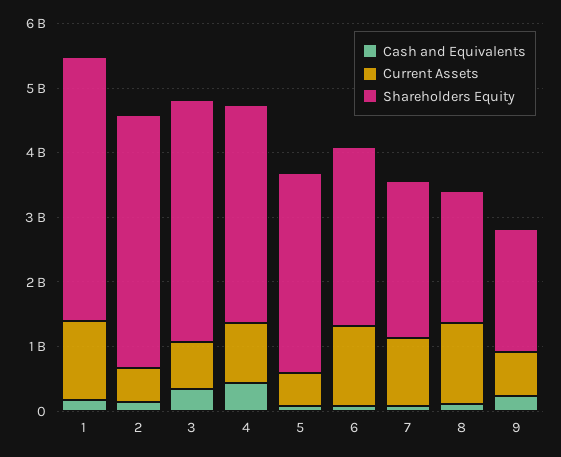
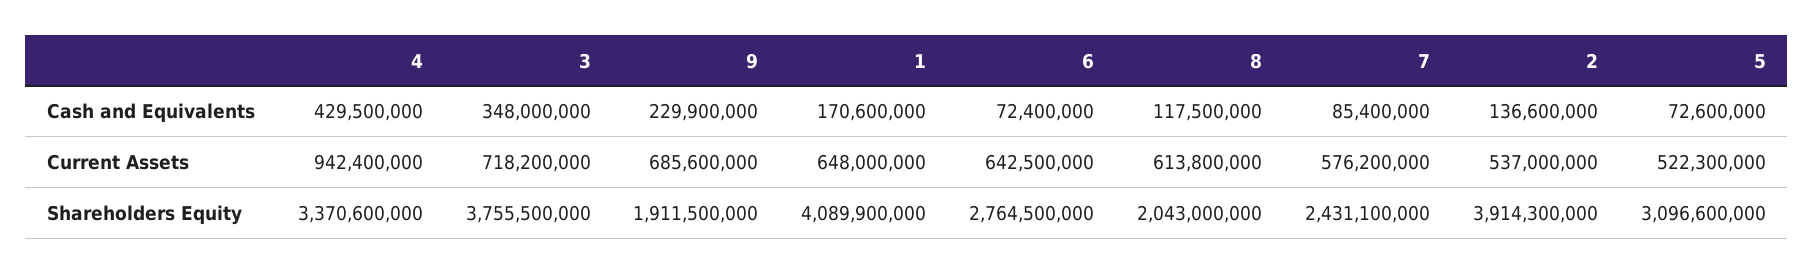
  {
    "Cash and Equivalents": {
      "1": 170600000,
      "2": 136600000,
      "3": 348000000,
      "4": 429500000,
      "5": 72600000,
      "6": 72400000,
      "7": 85400000,
      "8": 117500000,
      "9": 229900000
    },
    "Current Assets": {
-     "1": 1200000000,
+     "1": 648000000,
      "2": 537000000,
      "3": 718200000,
      "4": 942400000,
      "5": 522300000,
-     "6": 1200000000,
+     "6": 642500000,
-     "7": 1000000000,
+     "7": 576200000,
-     "8": 1200000000,
+     "8": 613800000,
      "9": 685600000
    },
    "Shareholders Equity": {
      "1": 4089900000,
      "2": 3914300000,
      "3": 3755500000,
      "4": 3370600000,
      "5": 3096600000,
      "6": 2764500000,
      "7": 2431100000,
      "8": 2043000000,
      "9": 1911500000
    }
  }

